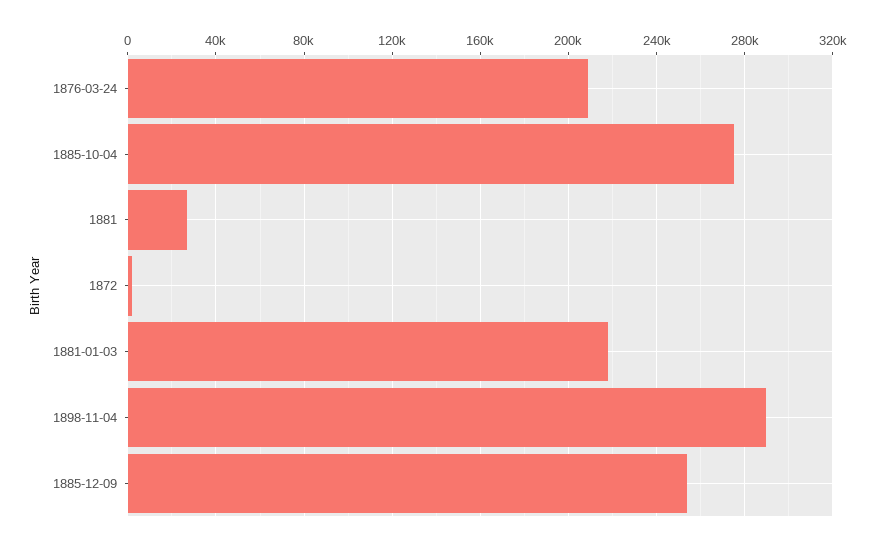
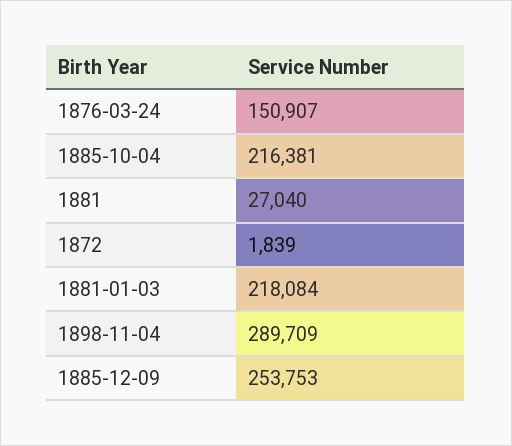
  {
-   "1876-03-24": 210000,
+   "1876-03-24": 150907,
-   "1885-10-04": 275000,
+   "1885-10-04": 216381,
    "1881": 27040,
    "1872": 1839,
    "1881-01-03": 218084,
    "1898-11-04": 289709,
    "1885-12-09": 253753
  }

